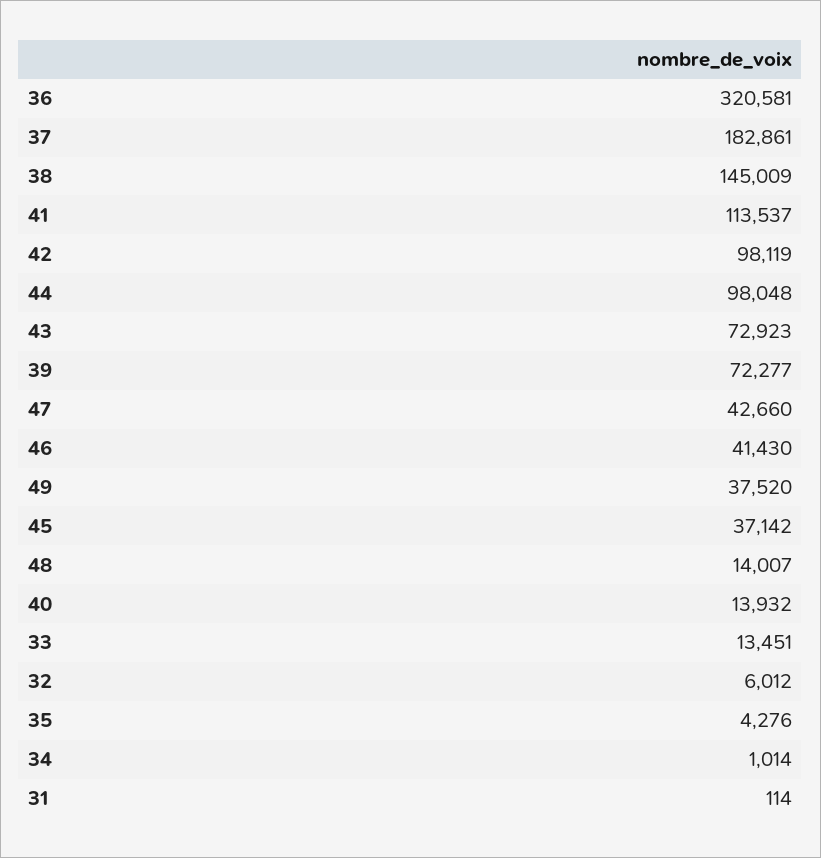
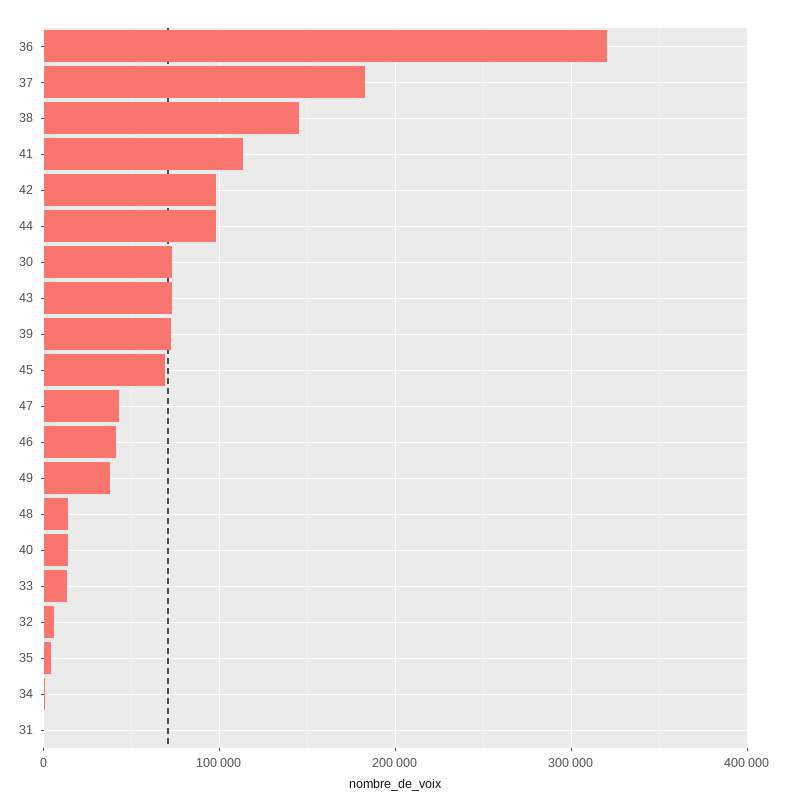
  {
    "36": 320581,
    "37": 182861,
    "38": 145009,
    "41": 113537,
    "42": 98119,
    "44": 98048,
    "43": 72923,
    "39": 72277,
    "47": 42660,
    "46": 41430,
    "49": 37520,
-   "45": 37142,
+   "45": 70000,
    "48": 14007,
    "40": 13932,
    "33": 13451,
    "32": 6012,
    "35": 4276,
    "34": 1014,
-   "31": 114
+   "31": 114,
+   "30": 70000
  }

